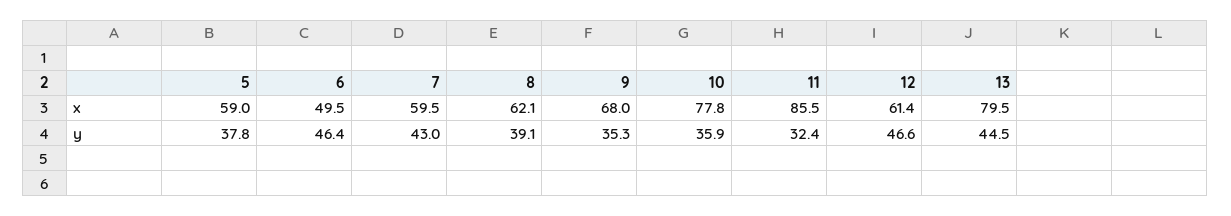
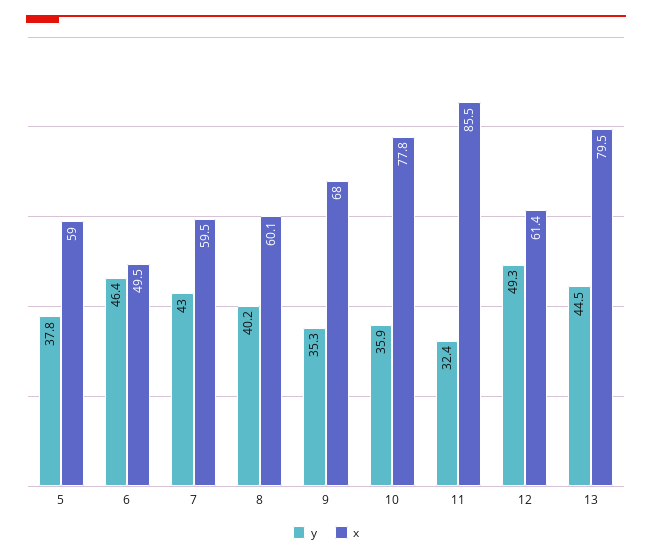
  {
    "x": {
      "5": 59,
      "6": 49.5,
      "7": 59.5,
-     "8": 62.1,
+     "8": 60.1,
      "9": 68,
      "10": 77.8,
      "11": 85.5,
      "12": 61.4,
      "13": 79.5
    },
    "y": {
      "5": 37.8,
      "6": 46.4,
      "7": 43,
-     "8": 39.1,
+     "8": 40.2,
      "9": 35.3,
      "10": 35.9,
      "11": 32.4,
-     "12": 46.6,
+     "12": 49.3,
      "13": 44.5
    }
  }

